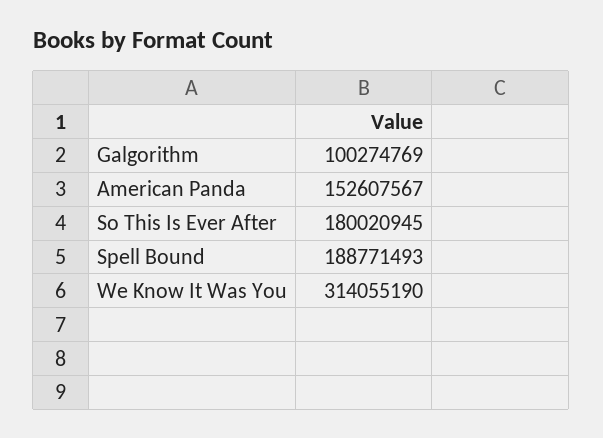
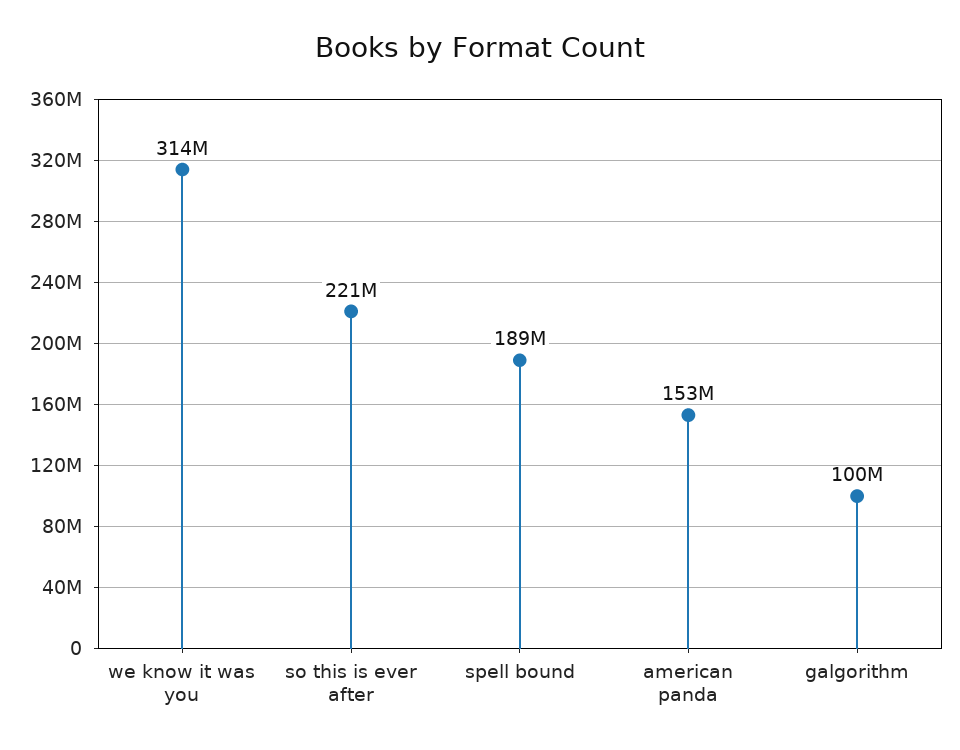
  {
    "Galgorithm": 100274769,
    "American Panda": 152607567,
-   "So This Is Ever After": 180020945,
+   "So This Is Ever After": 221000000,
    "Spell Bound": 188771493,
    "We Know It Was You": 314055190
  }

